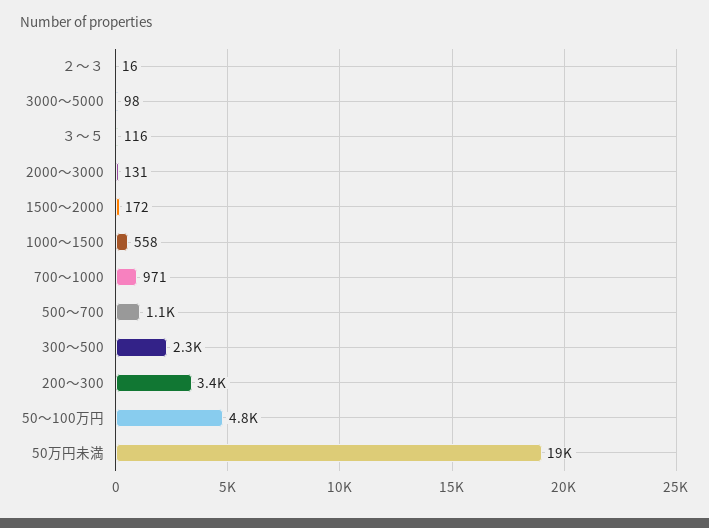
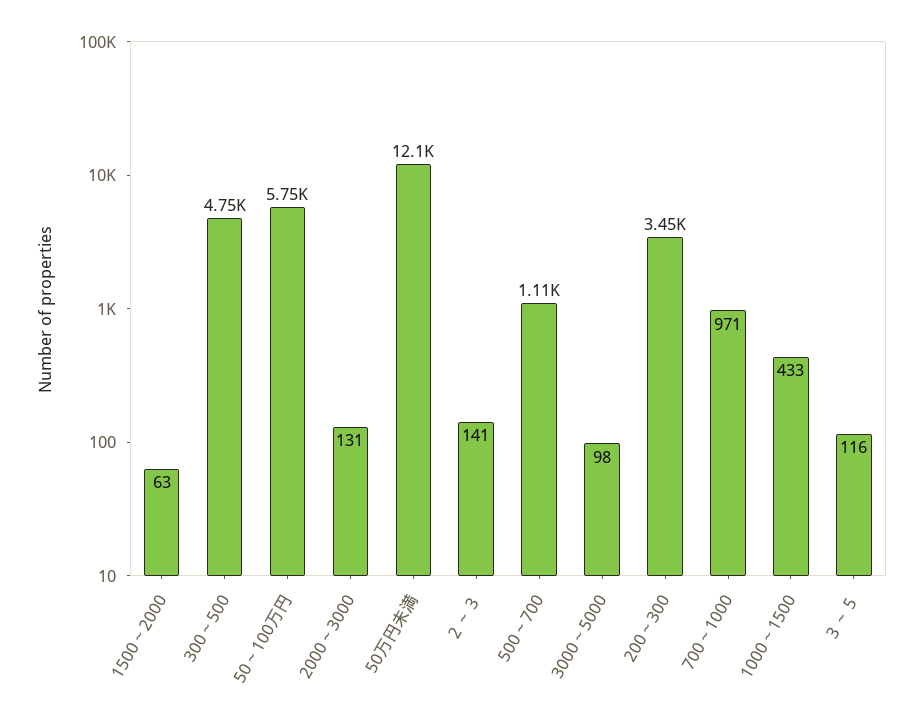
  {
-   "２～３": 16,
+   "２～３": 141,
    "3000～5000": 98,
    "３～５": 116,
    "2000～3000": 131,
-   "1500～2000": 172,
+   "1500～2000": 63,
-   "1000～1500": 558,
+   "1000～1500": 433,
    "700～1000": 971,
    "500～700": 1110,
-   "300～500": 2300,
+   "300～500": 4750,
    "200～300": 3450,
-   "50～100万円": 4800,
+   "50～100万円": 5750,
-   "50万円未満": 19000
+   "50万円未満": 12100
  }

